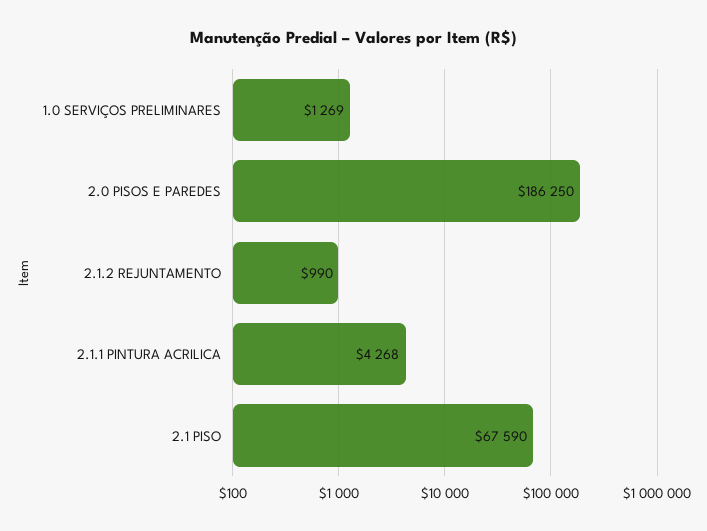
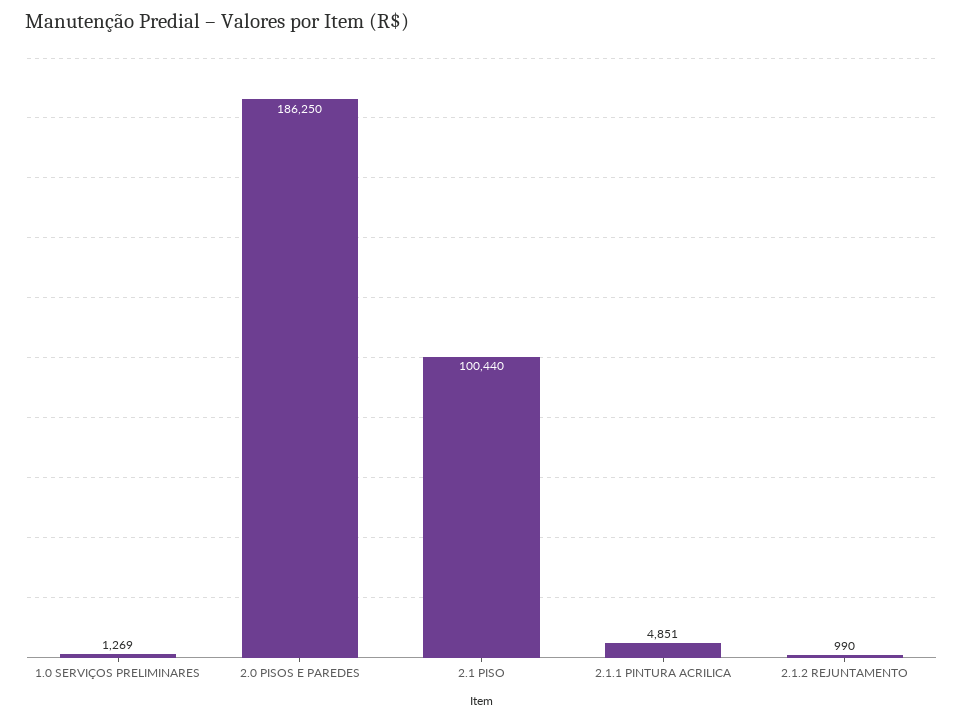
  {
    "1.0 SERVIÇOS PRELIMINARES": 1269,
    "2.0 PISOS E PAREDES": 186250,
    "2.1.2 REJUNTAMENTO": 990,
-   "2.1.1 PINTURA ACRILICA": 4268,
+   "2.1.1 PINTURA ACRILICA": 4851,
-   "2.1 PISO": 67590
+   "2.1 PISO": 100440
  }

